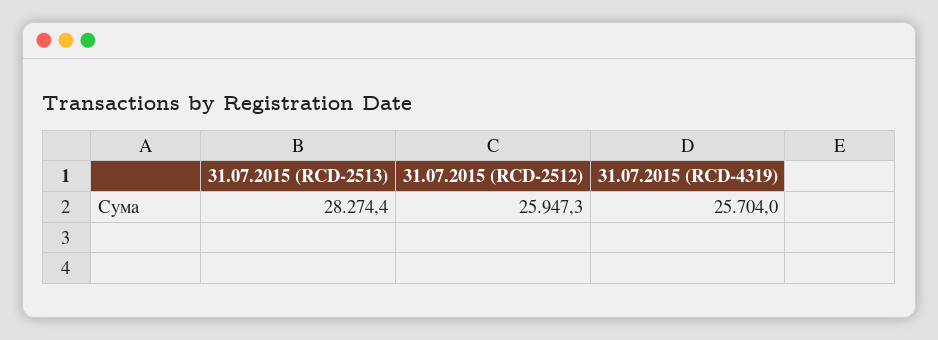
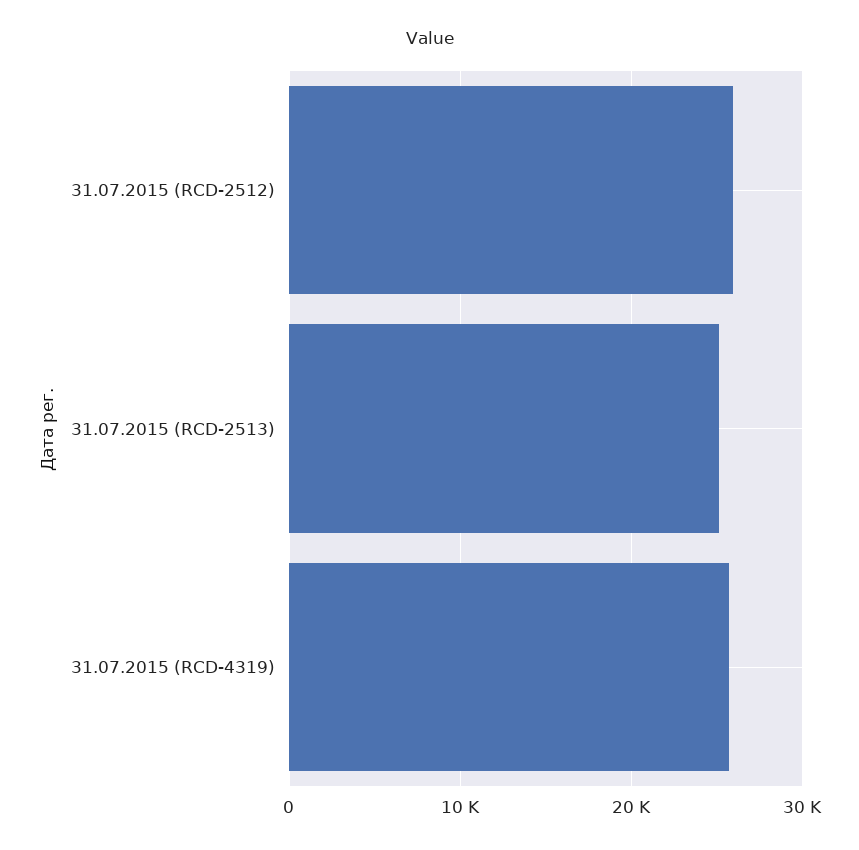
  {
-   "31.07.2015 (RCD-2513)": 28274.4,
+   "31.07.2015 (RCD-2513)": 25000,
    "31.07.2015 (RCD-2512)": 25947.3,
    "31.07.2015 (RCD-4319)": 25704
  }

